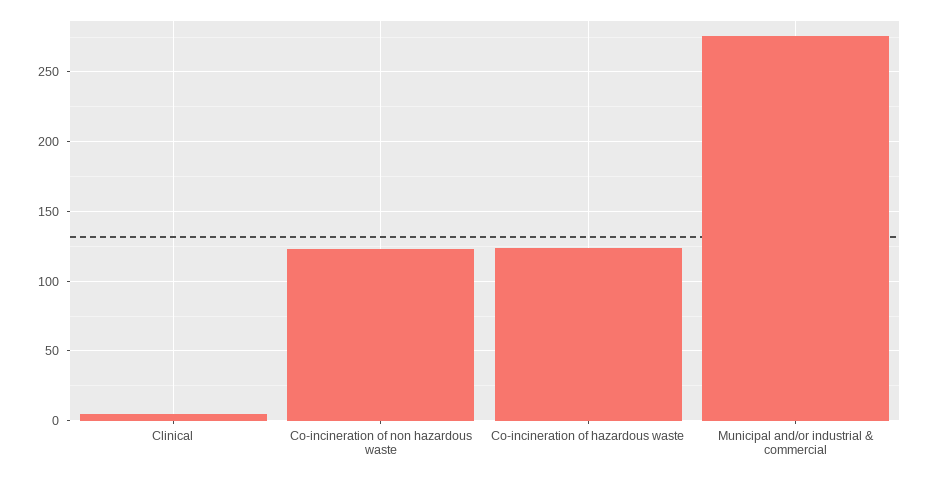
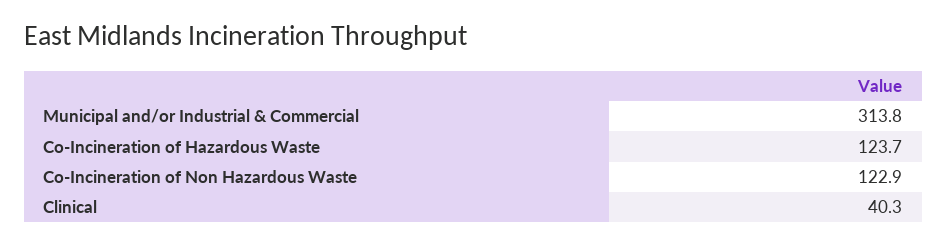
  {
-   "Clinical": 5,
+   "Clinical": 40.3,
    "Co-incineration of non hazardous waste": 122.9,
    "Co-incineration of hazardous waste": 123.7,
-   "Municipal and/or industrial & commercial": 275
+   "Municipal and/or industrial & commercial": 313.8
  }

